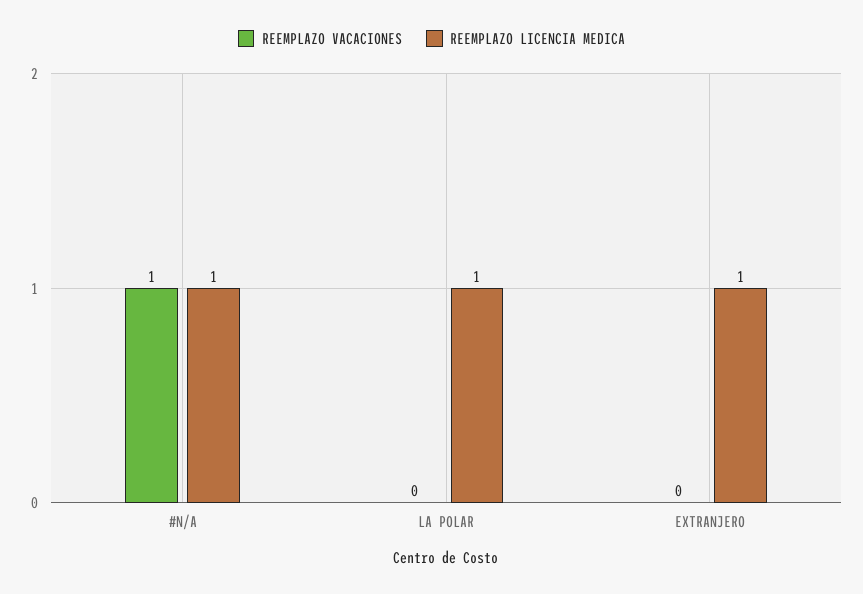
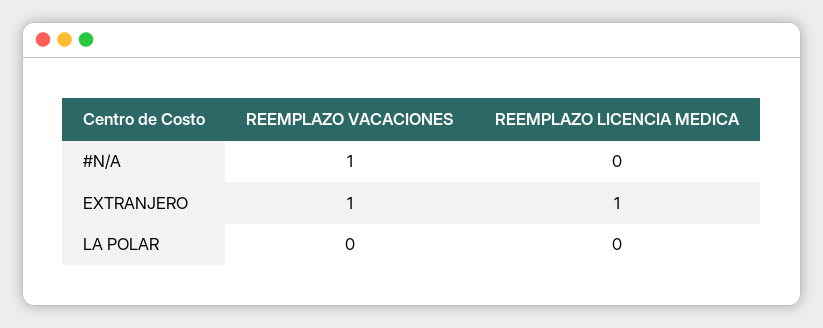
  {
    "REEMPLAZO VACACIONES": {
      "#N/A": 1,
      "LA POLAR": 0,
-     "EXTRANJERO": 0
+     "EXTRANJERO": 1
    },
    "REEMPLAZO LICENCIA MEDICA": {
-     "#N/A": 1,
+     "#N/A": 0,
-     "LA POLAR": 1,
+     "LA POLAR": 0,
      "EXTRANJERO": 1
    }
  }

